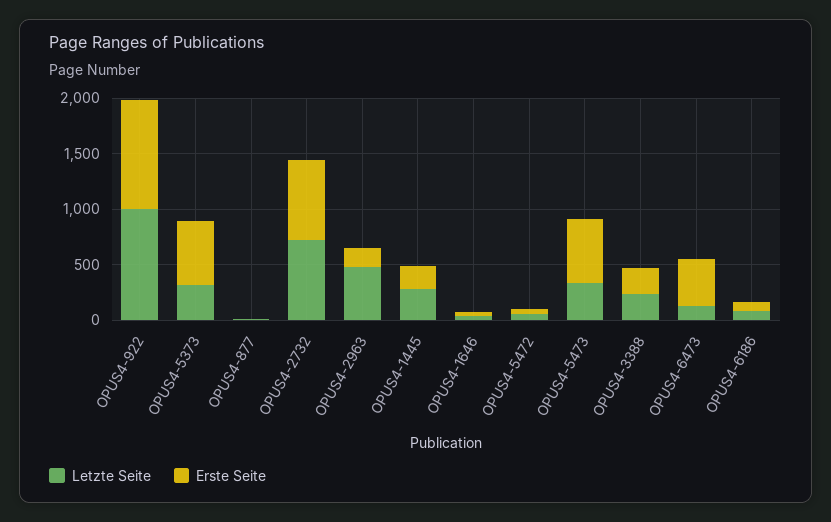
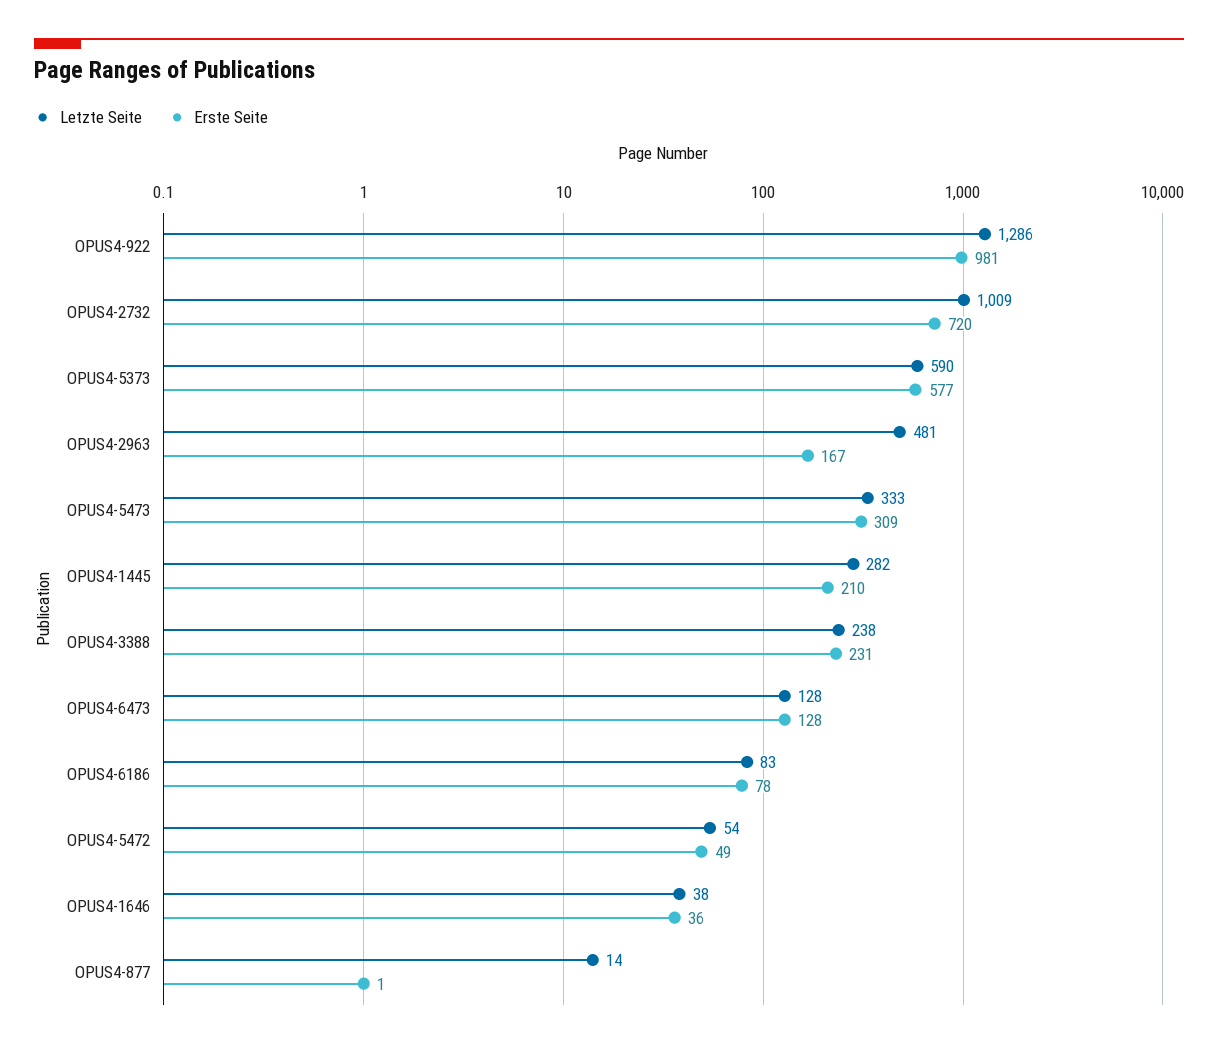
  {
    "Letzte Seite": {
-     "OPUS4-922": 1000,
+     "OPUS4-922": 1286,
-     "OPUS4-5373": 300,
+     "OPUS4-5373": 590,
      "OPUS4-877": 14,
-     "OPUS4-2732": 700,
+     "OPUS4-2732": 1009,
      "OPUS4-2963": 481,
      "OPUS4-1445": 282,
      "OPUS4-1646": 38,
      "OPUS4-5472": 54,
      "OPUS4-5473": 333,
      "OPUS4-3388": 238,
      "OPUS4-6473": 128,
      "OPUS4-6186": 83
    },
    "Erste Seite": {
      "OPUS4-922": 981,
      "OPUS4-5373": 577,
      "OPUS4-877": 1,
      "OPUS4-2732": 720,
      "OPUS4-2963": 167,
      "OPUS4-1445": 210,
      "OPUS4-1646": 36,
      "OPUS4-5472": 49,
-     "OPUS4-5473": 600,
+     "OPUS4-5473": 309,
      "OPUS4-3388": 231,
-     "OPUS4-6473": 400,
+     "OPUS4-6473": 128,
      "OPUS4-6186": 78
    }
  }

